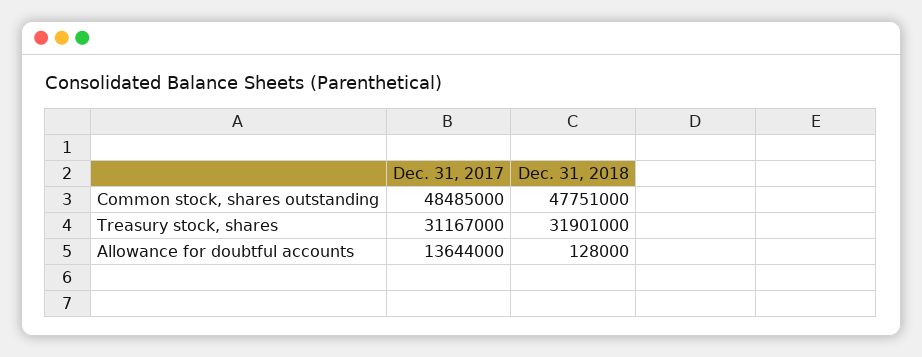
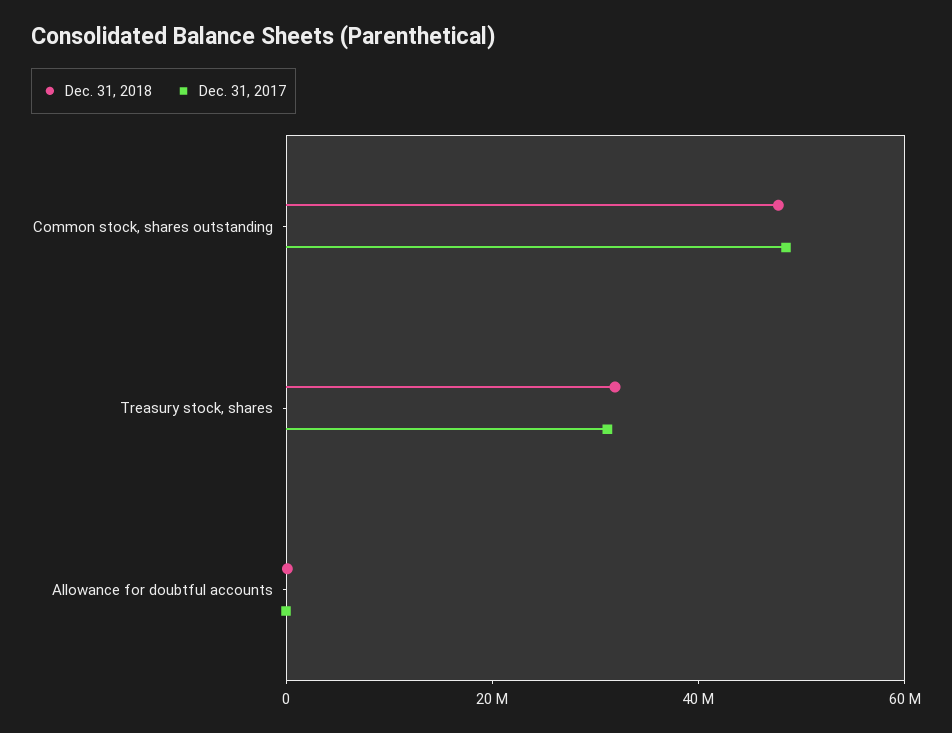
  {
    "Dec. 31, 2017": {
      "Common stock, shares outstanding": 48485000,
      "Treasury stock, shares": 31167000,
-     "Allowance for doubtful accounts": 13644000
+     "Allowance for doubtful accounts": 0
    },
    "Dec. 31, 2018": {
      "Common stock, shares outstanding": 47751000,
      "Treasury stock, shares": 31901000,
      "Allowance for doubtful accounts": 128000
    }
  }

